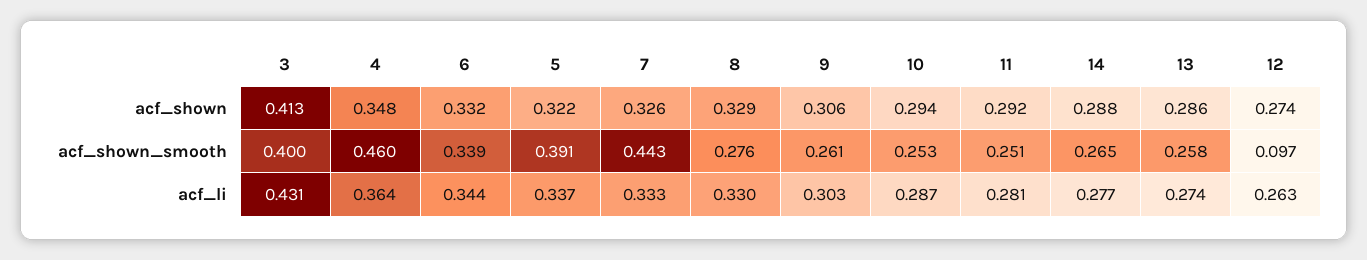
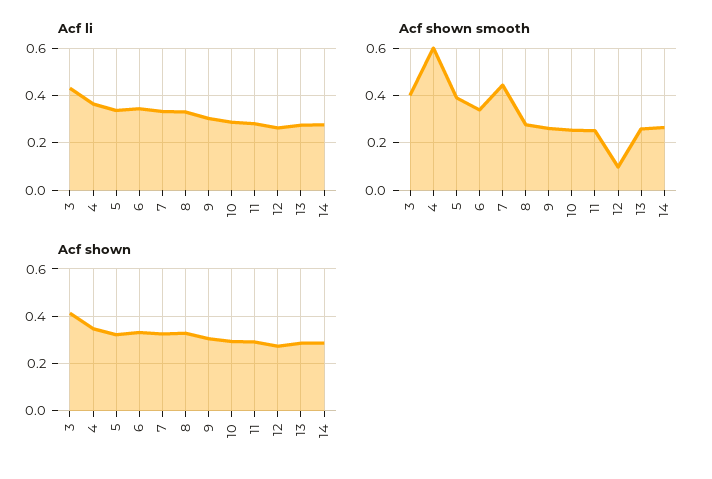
  {
    "acf_shown": {
      "3": 0.413,
      "4": 0.348,
      "6": 0.332,
      "5": 0.322,
      "7": 0.326,
      "8": 0.329,
      "9": 0.306,
      "10": 0.294,
      "11": 0.292,
      "14": 0.288,
      "13": 0.286,
      "12": 0.274
    },
    "acf_shown_smooth": {
      "3": 0.4,
-     "4": 0.46,
+     "4": 0.6,
      "6": 0.339,
      "5": 0.391,
      "7": 0.443,
      "8": 0.276,
      "9": 0.261,
      "10": 0.253,
      "11": 0.251,
      "14": 0.265,
      "13": 0.258,
      "12": 0.097
    },
    "acf_li": {
      "3": 0.431,
      "4": 0.364,
      "6": 0.344,
      "5": 0.337,
      "7": 0.333,
      "8": 0.33,
      "9": 0.303,
      "10": 0.287,
      "11": 0.281,
      "14": 0.277,
      "13": 0.274,
      "12": 0.263
    }
  }

